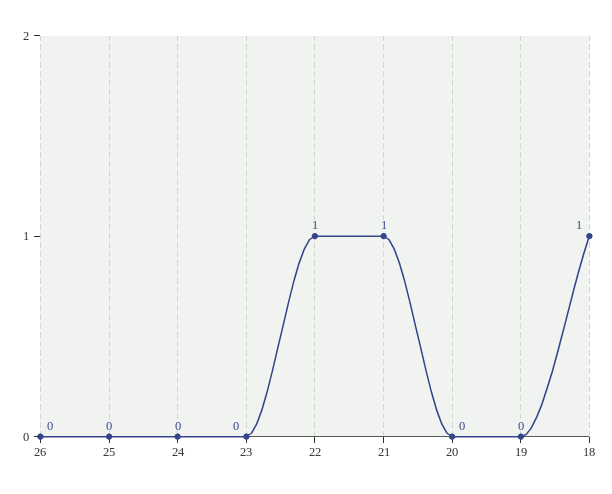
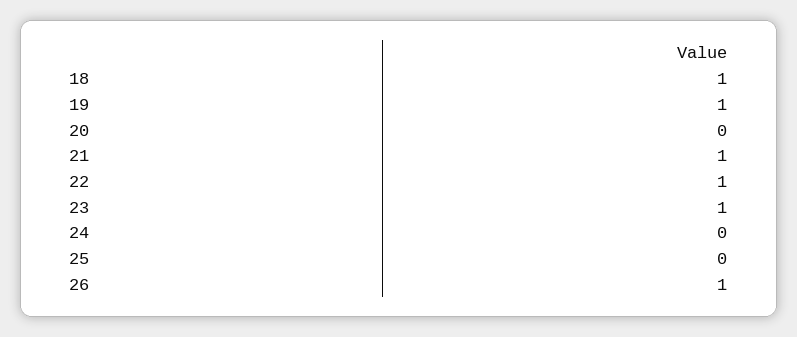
  {
-   "26": 0,
+   "26": 1,
    "25": 0,
    "24": 0,
-   "23": 0,
+   "23": 1,
    "22": 1,
    "21": 1,
    "20": 0,
-   "19": 0,
+   "19": 1,
    "18": 1
  }

